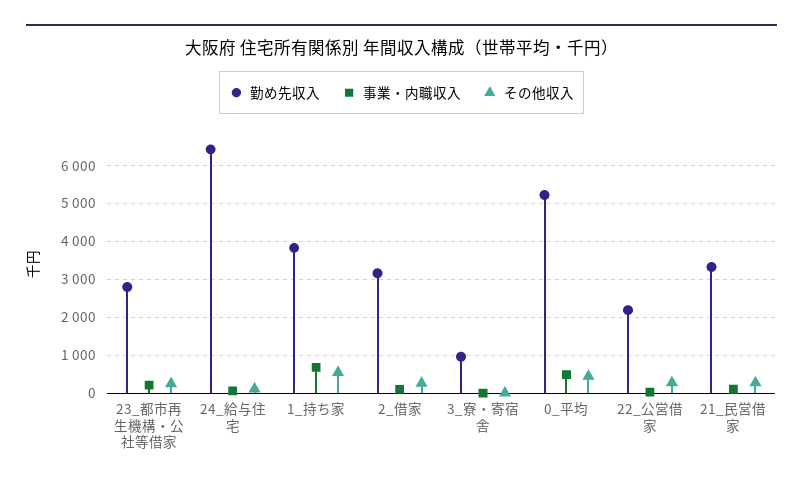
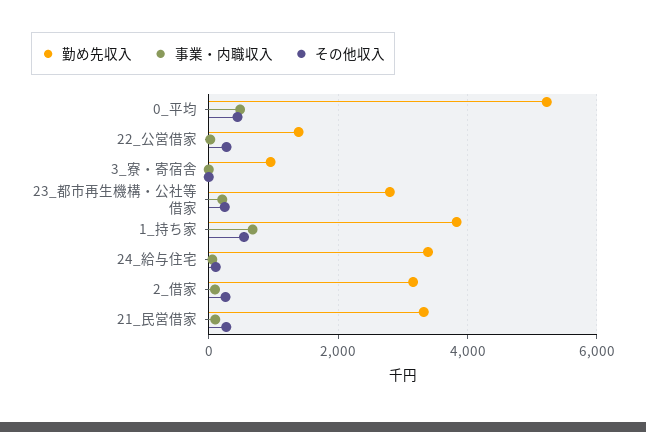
  {
    "勤め先収入": {
      "23_都市再生機構・公社等借家": 2800,
-     "24_給与住宅": 6400,
+     "24_給与住宅": 3400,
      "1_持ち家": 3800,
      "2_借家": 3200,
      "3_寮・寄宿舎": 1000,
      "0_平均": 5200,
-     "22_公営借家": 2200,
+     "22_公営借家": 1400,
      "21_民営借家": 3400
    },
    "事業・内職収入": {
      "23_都市再生機構・公社等借家": 200,
      "24_給与住宅": 0,
      "1_持ち家": 600,
      "2_借家": 0,
      "3_寮・寄宿舎": 0,
      "0_平均": 400,
      "22_公営借家": 0,
      "21_民営借家": 200
    },
    "その他収入": {
      "23_都市再生機構・公社等借家": 200,
      "24_給与住宅": 200,
      "1_持ち家": 600,
      "2_借家": 200,
      "3_寮・寄宿舎": 0,
      "0_平均": 400,
      "22_公営借家": 200,
      "21_民営借家": 200
    }
  }

